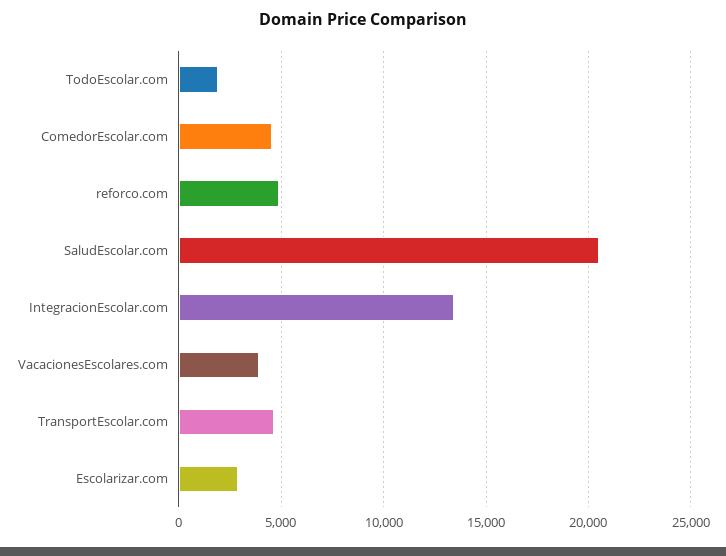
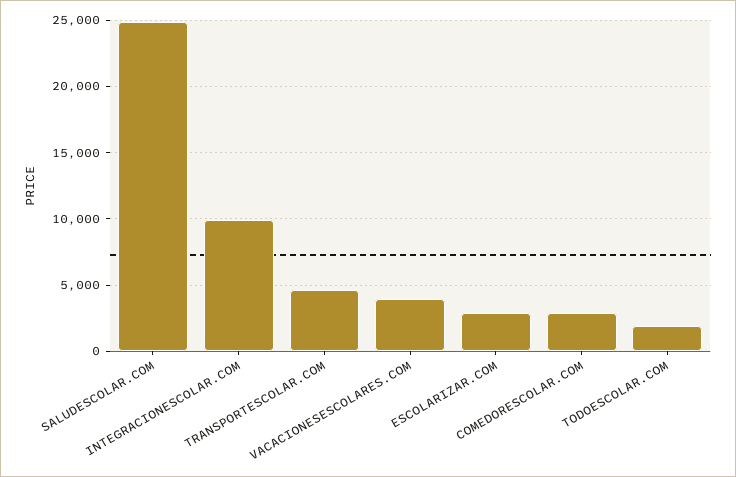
  {
    "TodoEscolar.com": 2000,
-   "ComedorEscolar.com": 4500,
+   "ComedorEscolar.com": 3000,
-   "reforco.com": 5000,
-   "SaludEscolar.com": 20500,
+   "SaludEscolar.com": 25000,
-   "IntegracionEscolar.com": 13500,
+   "IntegracionEscolar.com": 10000,
    "VacacionesEscolares.com": 4000,
    "TransportEscolar.com": 4500,
    "Escolarizar.com": 3000
  }

